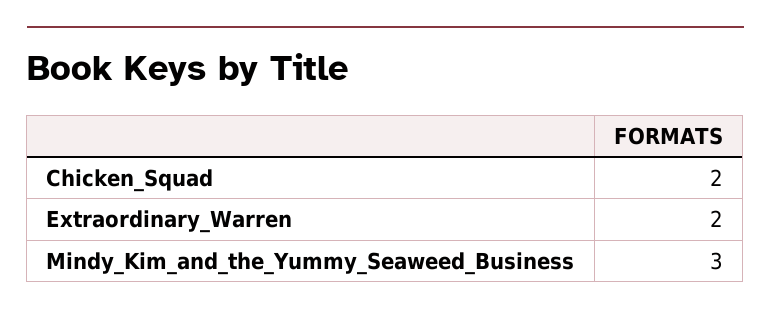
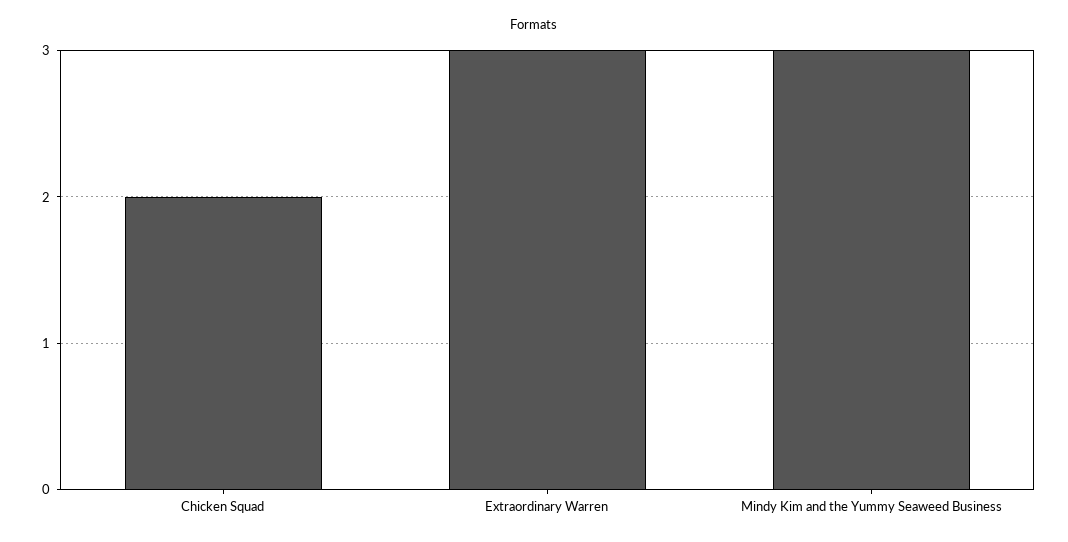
  {
    "Chicken_Squad": 2,
-   "Extraordinary_Warren": 2,
+   "Extraordinary_Warren": 3,
    "Mindy_Kim_and_the_Yummy_Seaweed_Business": 3
  }

